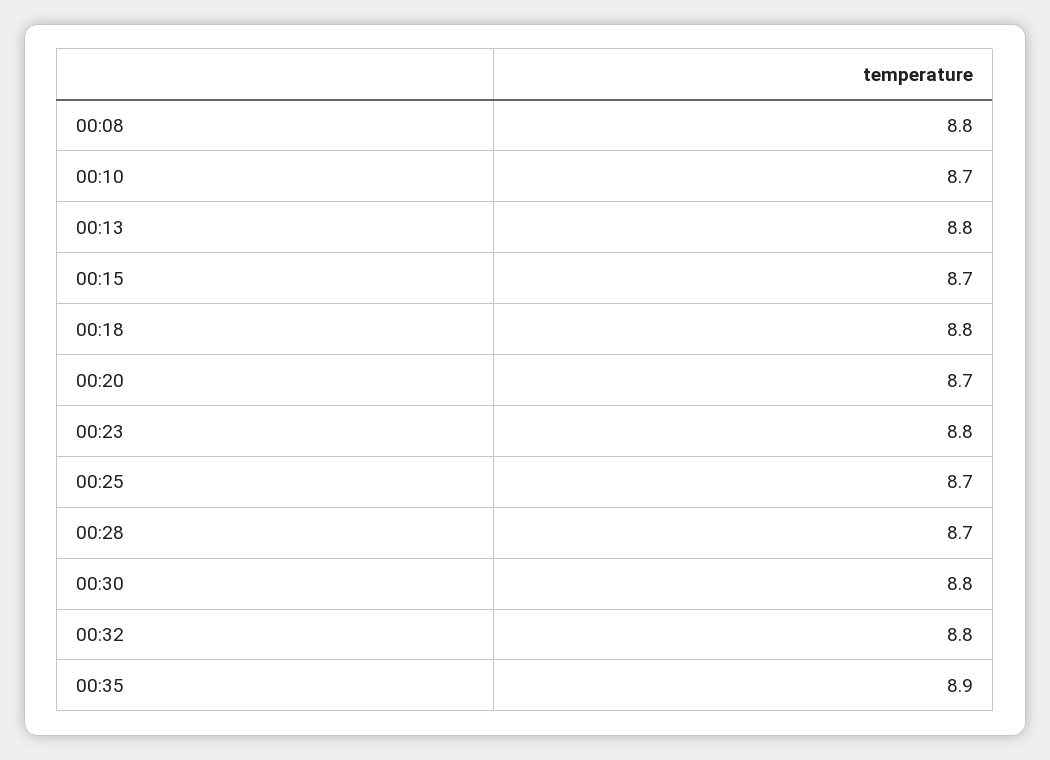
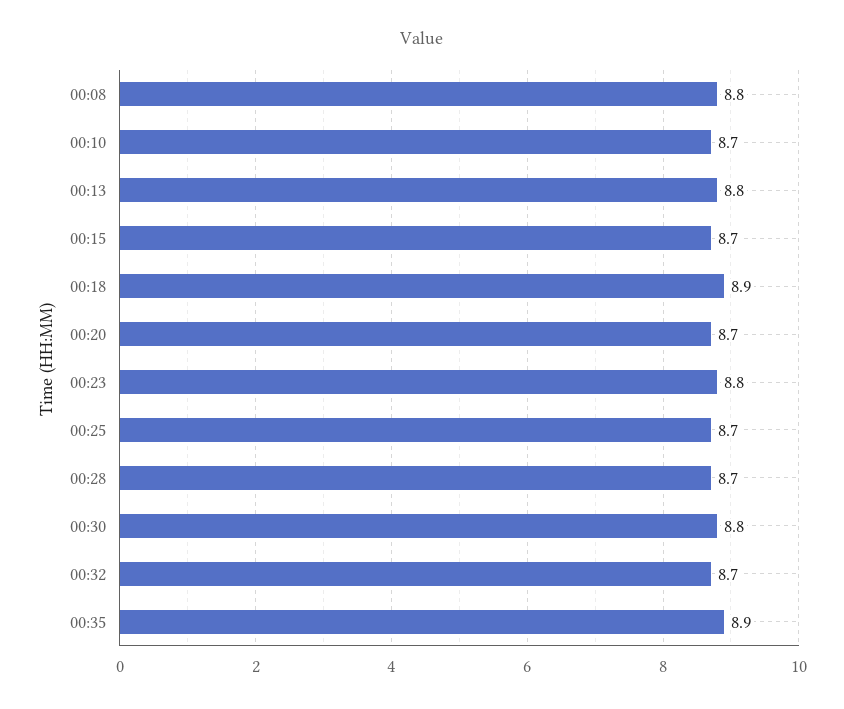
  {
    "00:08": 8.8,
    "00:10": 8.7,
    "00:13": 8.8,
    "00:15": 8.7,
-   "00:18": 8.8,
+   "00:18": 8.9,
    "00:20": 8.7,
    "00:23": 8.8,
    "00:25": 8.7,
    "00:28": 8.7,
    "00:30": 8.8,
-   "00:32": 8.8,
+   "00:32": 8.7,
    "00:35": 8.9
  }

